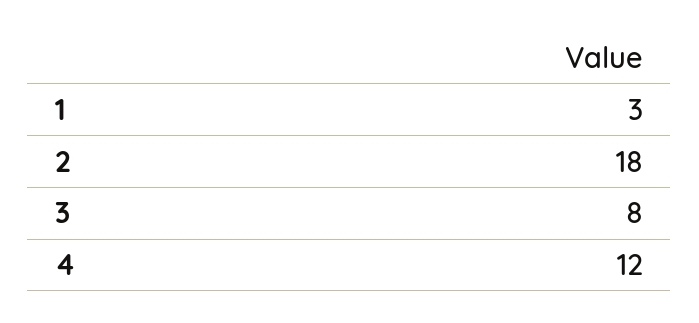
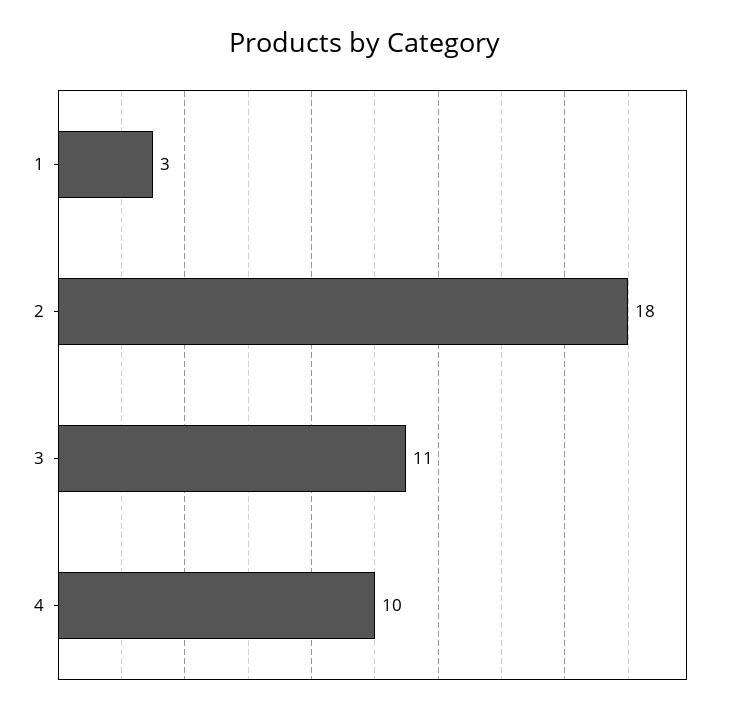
  {
    "1": 3,
    "2": 18,
-   "3": 8,
+   "3": 11,
-   "4": 12
+   "4": 10
  }

